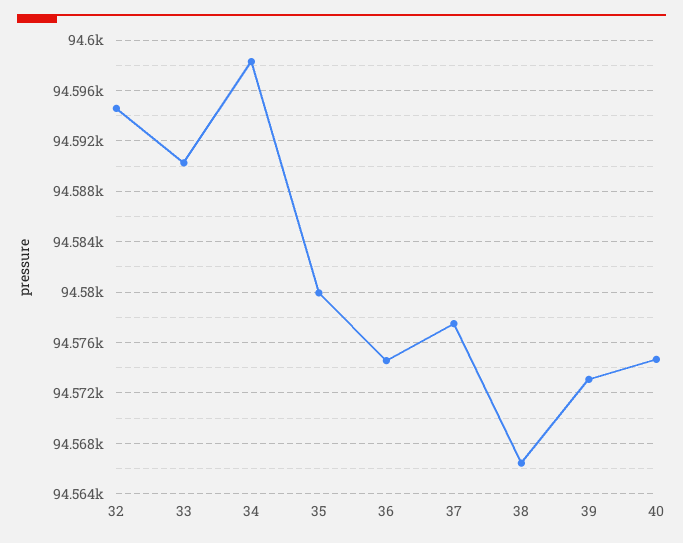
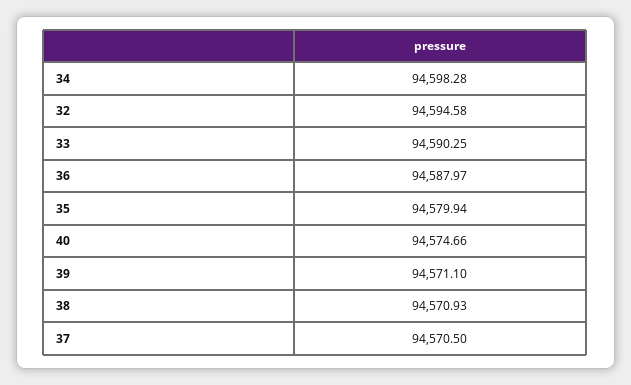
  {
    "32": 94594.58,
    "33": 94590.25,
    "34": 94598.28,
    "35": 94579.94,
-   "36": 94574.5,
+   "36": 94587.97,
-   "37": 94577.5,
+   "37": 94570.5,
-   "38": 94566.5,
+   "38": 94570.93,
-   "39": 94573,
+   "39": 94571.1,
    "40": 94574.66
  }

